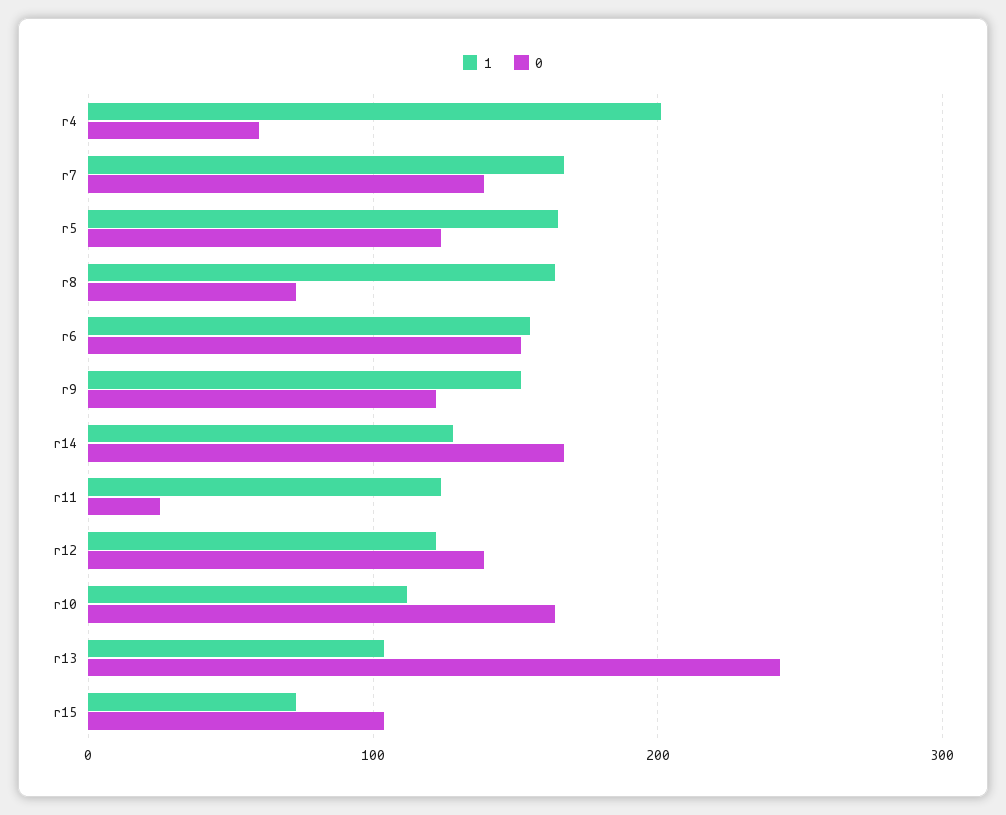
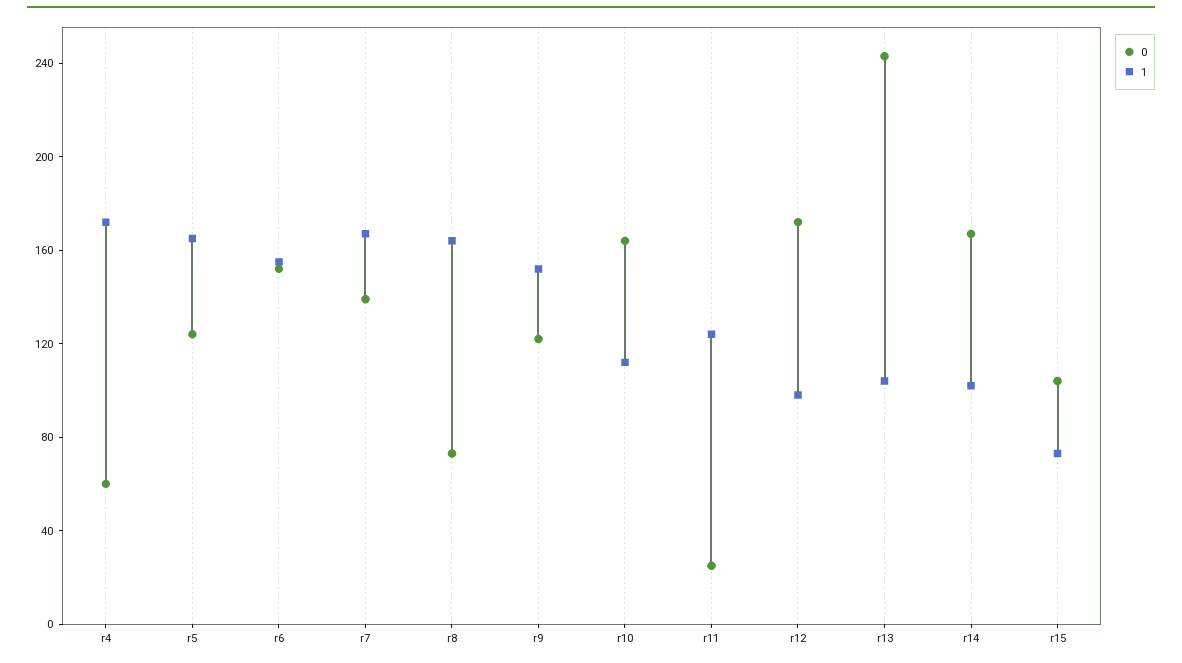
  {
    "1": {
-     "r4": 200,
+     "r4": 170,
      "r7": 170,
      "r5": 170,
      "r8": 160,
      "r6": 160,
      "r9": 150,
-     "r14": 130,
+     "r14": 100,
      "r11": 120,
-     "r12": 120,
+     "r12": 100,
      "r10": 110,
      "r13": 100,
      "r15": 70
    },
    "0": {
      "r4": 60,
      "r7": 140,
      "r5": 120,
      "r8": 70,
      "r6": 150,
      "r9": 120,
      "r14": 170,
      "r11": 30,
-     "r12": 140,
+     "r12": 170,
      "r10": 160,
      "r13": 240,
      "r15": 100
    }
  }

